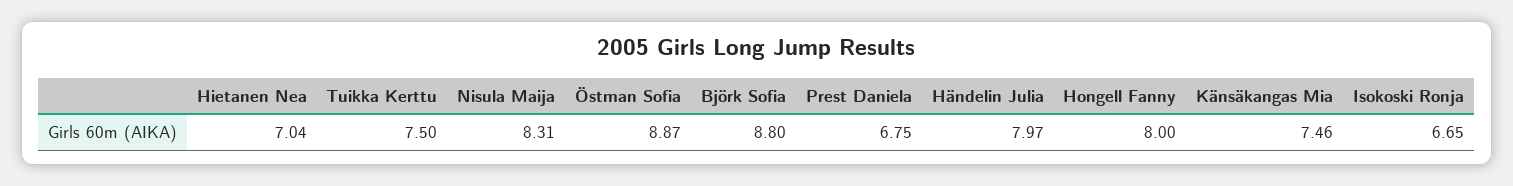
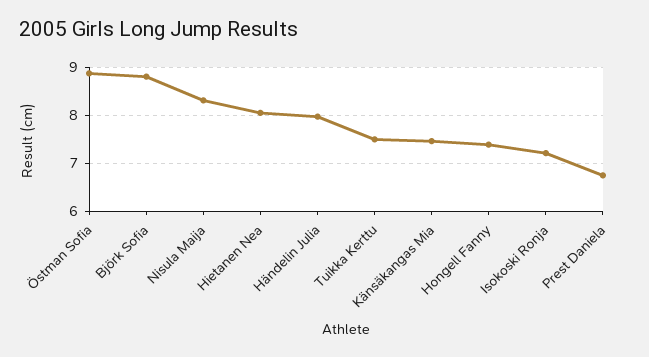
  {
-   "Hietanen Nea": 7.04,
+   "Hietanen Nea": 8,
    "Tuikka Kerttu": 7.5,
    "Nisula Maija": 8.31,
    "Östman Sofia": 8.87,
    "Björk Sofia": 8.8,
    "Prest Daniela": 6.75,
    "Händelin Julia": 7.97,
-   "Hongell Fanny": 8,
+   "Hongell Fanny": 7.4,
    "Känsäkangas Mia": 7.46,
-   "Isokoski Ronja": 6.65
+   "Isokoski Ronja": 7.2
  }

